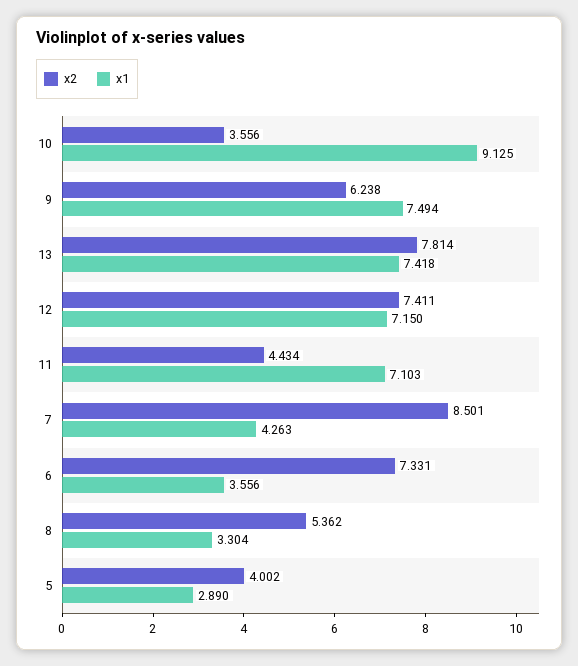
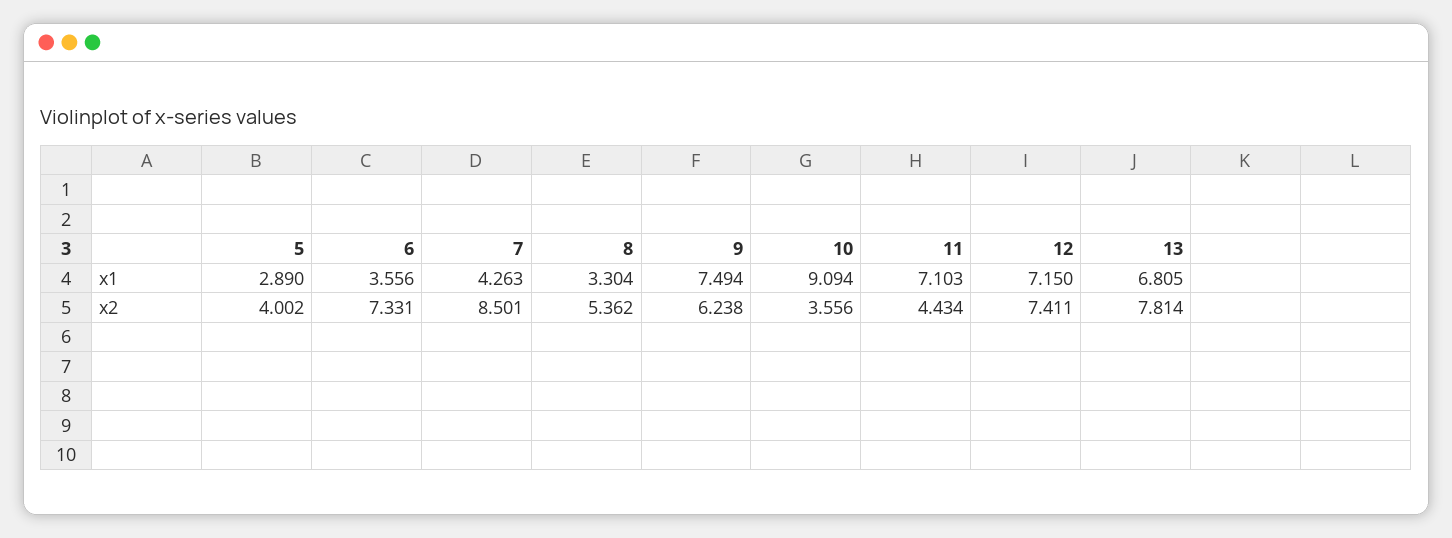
  {
    "x2": {
      "10": 3.556,
      "9": 6.238,
      "13": 7.814,
      "12": 7.411,
      "11": 4.434,
      "7": 8.501,
      "6": 7.331,
      "8": 5.362,
      "5": 4.002
    },
    "x1": {
-     "10": 9.125,
+     "10": 9.094,
      "9": 7.494,
-     "13": 7.418,
+     "13": 6.805,
      "12": 7.15,
      "11": 7.103,
      "7": 4.263,
      "6": 3.556,
      "8": 3.304,
      "5": 2.89
    }
  }

